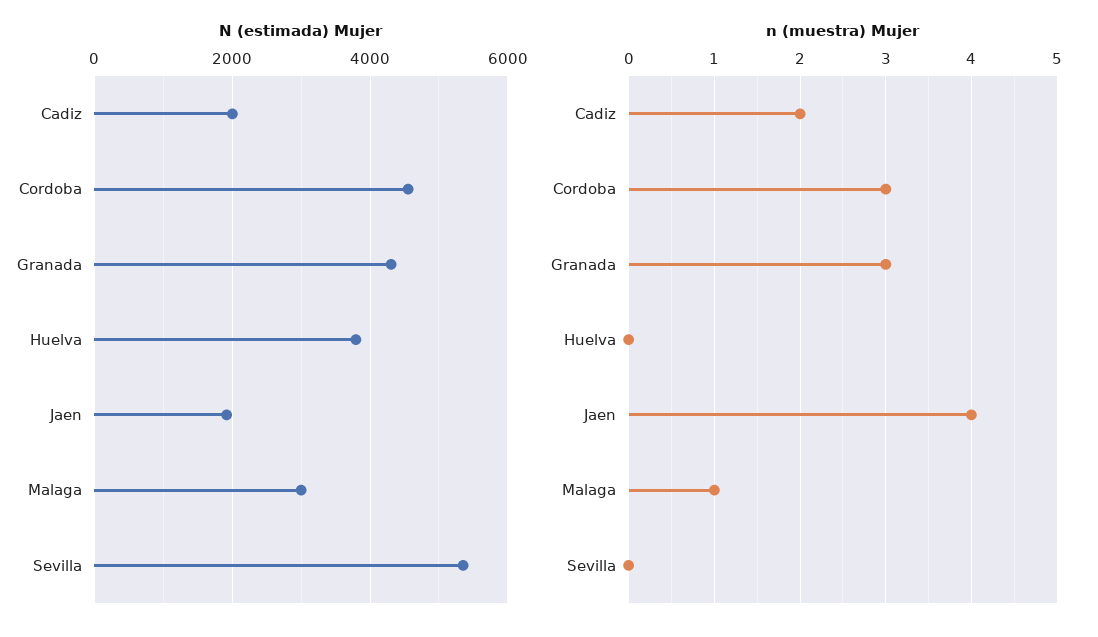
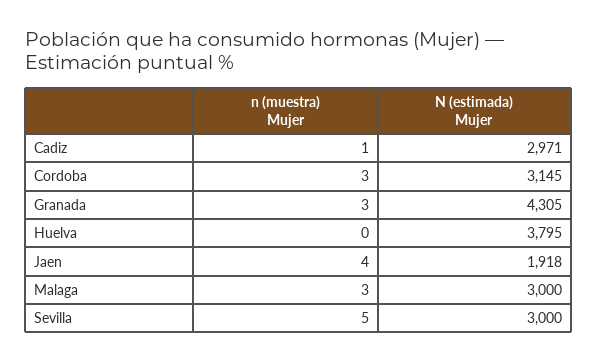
  {
    "N (estimada) Mujer": {
-     "Cadiz": 2000,
+     "Cadiz": 2971,
-     "Cordoba": 4600,
+     "Cordoba": 3145,
      "Granada": 4305,
      "Huelva": 3795,
      "Jaen": 1918,
      "Malaga": 3000,
-     "Sevilla": 5400
+     "Sevilla": 3000
    },
    "n (muestra) Mujer": {
-     "Cadiz": 2,
+     "Cadiz": 1,
      "Cordoba": 3,
      "Granada": 3,
      "Huelva": 0,
      "Jaen": 4,
-     "Malaga": 1,
+     "Malaga": 3,
-     "Sevilla": 0
+     "Sevilla": 5
    }
  }

